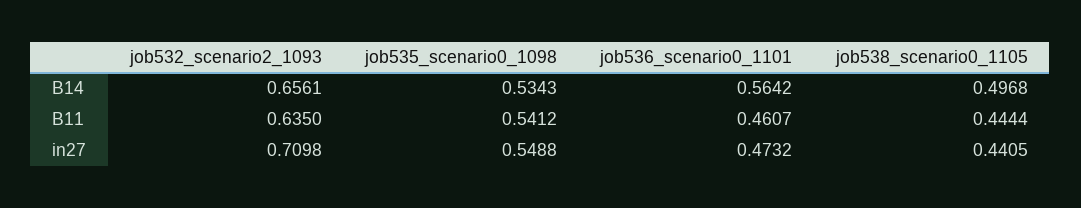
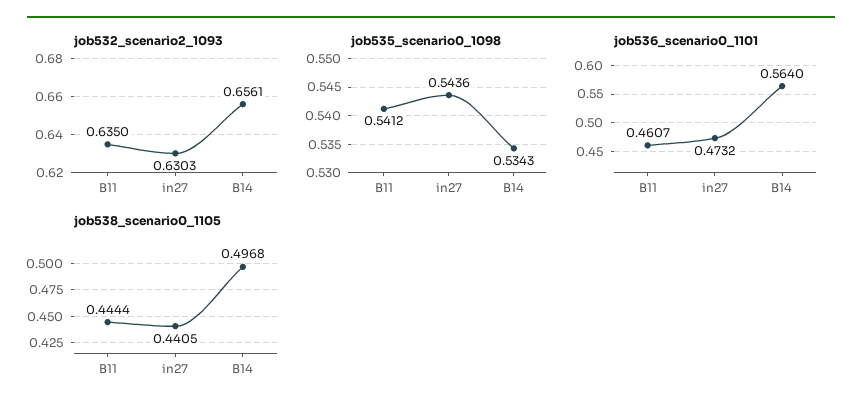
  {
    "job532_scenario2_1093": {
      "B14": 0.6561,
      "B11": 0.635,
-     "in27": 0.7098
+     "in27": 0.6303
    },
    "job535_scenario0_1098": {
      "B14": 0.5343,
      "B11": 0.5412,
-     "in27": 0.5488
+     "in27": 0.5436
    },
    "job536_scenario0_1101": {
-     "B14": 0.5642,
+     "B14": 0.564,
      "B11": 0.4607,
      "in27": 0.4732
    },
    "job538_scenario0_1105": {
      "B14": 0.4968,
      "B11": 0.4444,
      "in27": 0.4405
    }
  }

